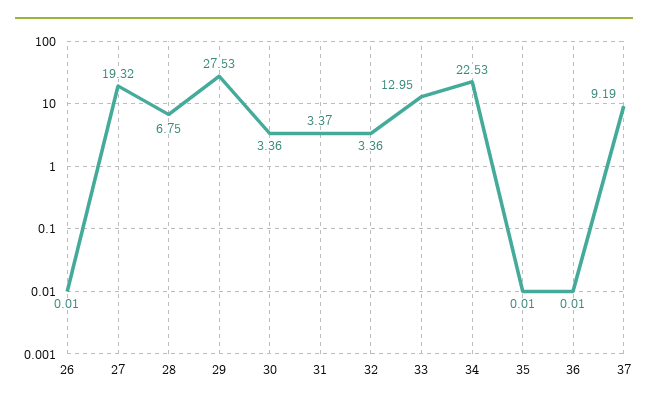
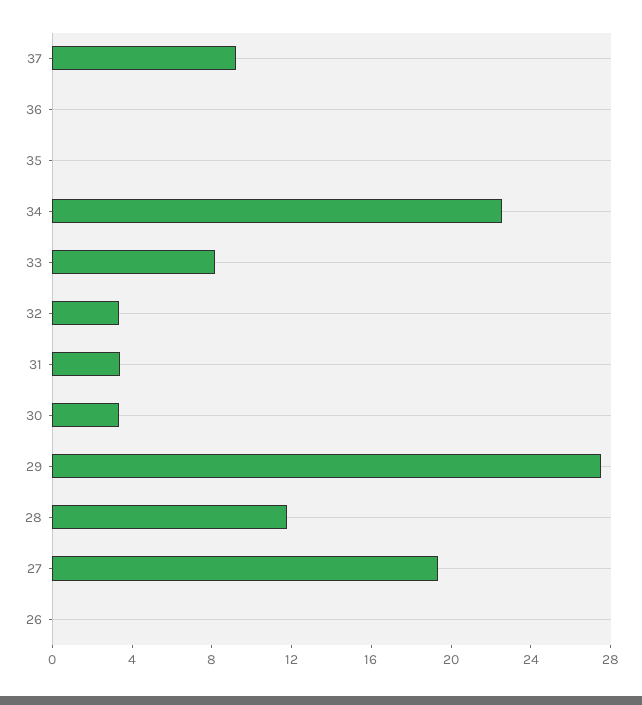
  {
    "26": 0.01,
    "27": 19.32,
-   "28": 6.75,
+   "28": 12,
    "29": 27.53,
    "30": 3.36,
    "31": 3.37,
    "32": 3.36,
-   "33": 12.95,
+   "33": 8,
    "34": 22.53,
    "35": 0.01,
    "36": 0.01,
    "37": 9.19
  }

